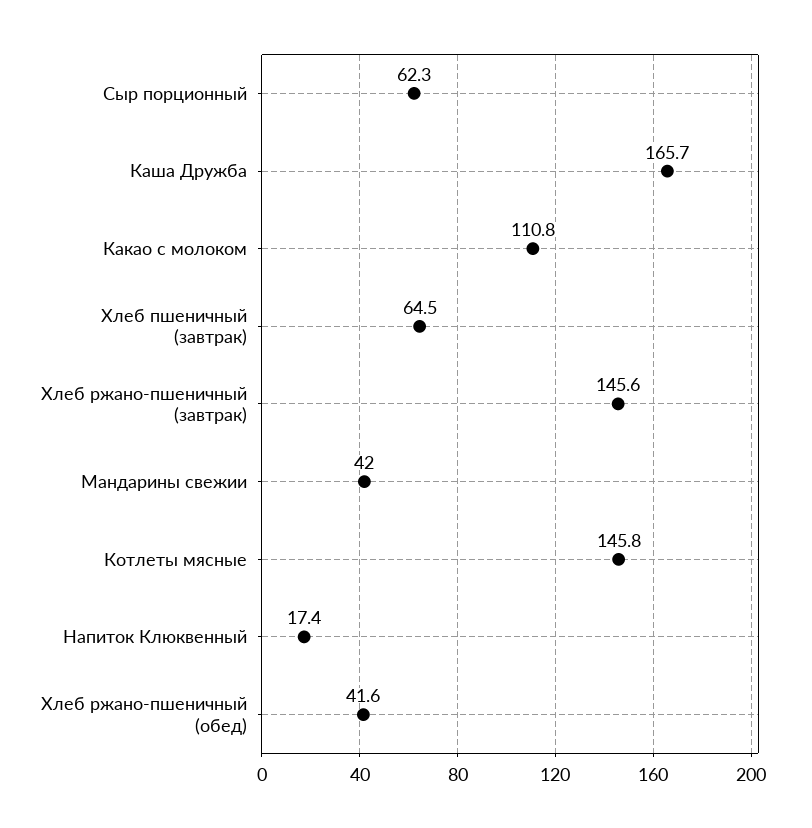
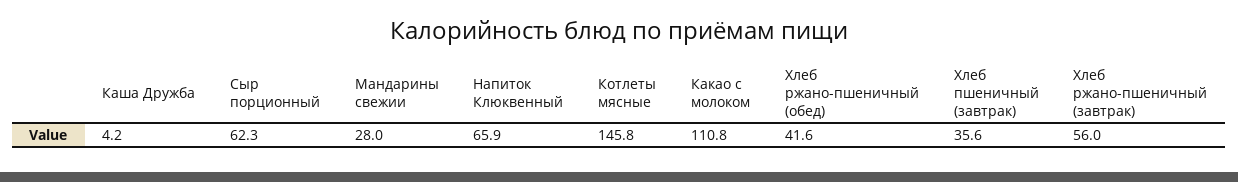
  {
    "Сыр порционный": 62.3,
-   "Каша Дружба": 165.7,
+   "Каша Дружба": 4.2,
    "Какао с молоком": 110.8,
-   "Хлеб пшеничный (завтрак)": 64.5,
+   "Хлеб пшеничный (завтрак)": 35.6,
-   "Хлеб ржано-пшеничный (завтрак)": 145.6,
+   "Хлеб ржано-пшеничный (завтрак)": 56,
-   "Мандарины свежии": 42,
+   "Мандарины свежии": 28,
    "Котлеты мясные": 145.8,
-   "Напиток Клюквенный": 17.4,
+   "Напиток Клюквенный": 65.9,
    "Хлеб ржано-пшеничный (обед)": 41.6
  }

